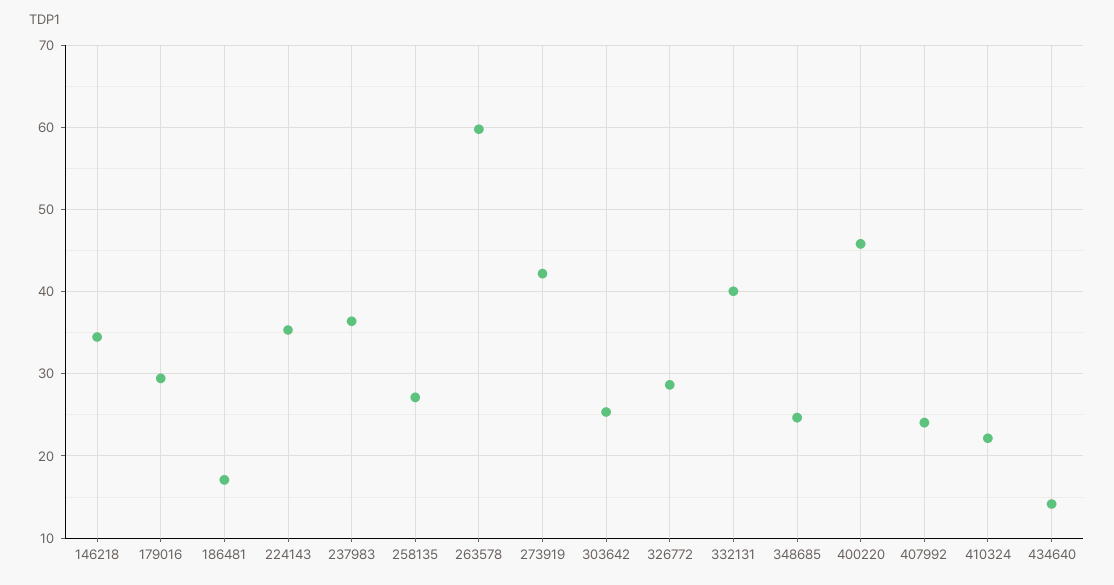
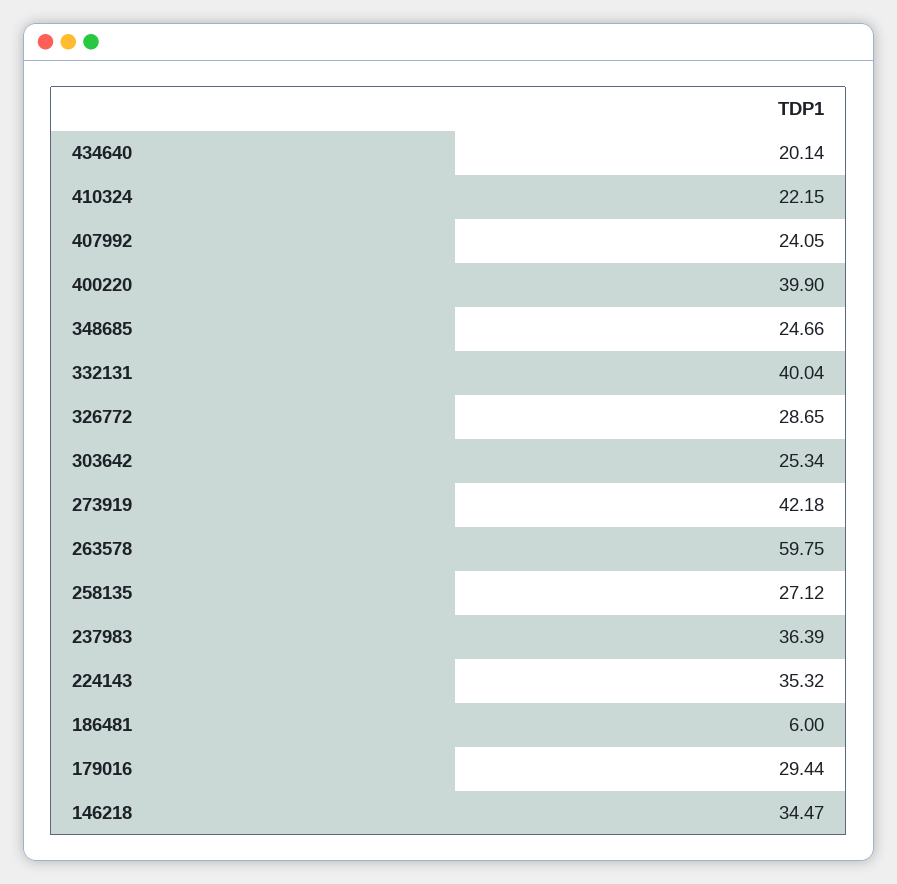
  {
    "146218": 34.47,
    "179016": 29.44,
-   "186481": 17,
+   "186481": 6,
    "224143": 35.32,
    "237983": 36.39,
    "258135": 27.12,
    "263578": 59.75,
    "273919": 42.18,
    "303642": 25.34,
    "326772": 28.65,
    "332131": 40.04,
    "348685": 24.66,
-   "400220": 46,
+   "400220": 39.9,
    "407992": 24.05,
    "410324": 22.15,
-   "434640": 14
+   "434640": 20.14
  }

